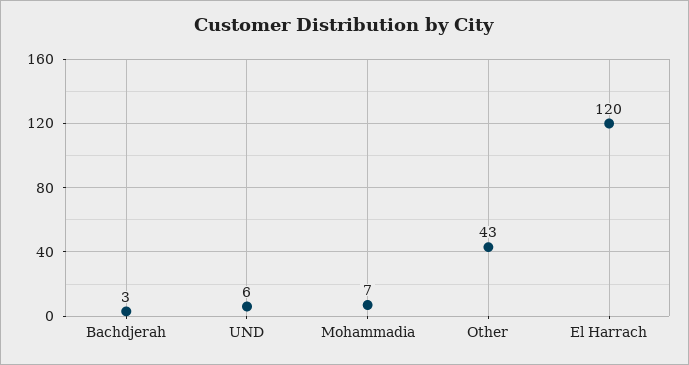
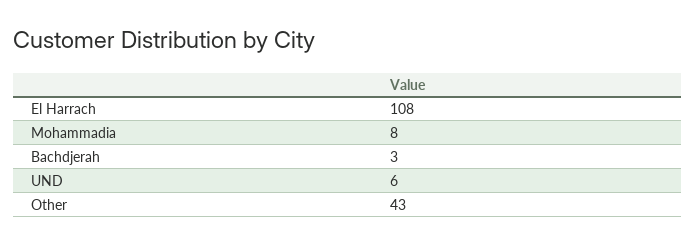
  {
    "Bachdjerah": 3,
    "UND": 6,
-   "Mohammadia": 7,
+   "Mohammadia": 8,
    "Other": 43,
-   "El Harrach": 120
+   "El Harrach": 108
  }

